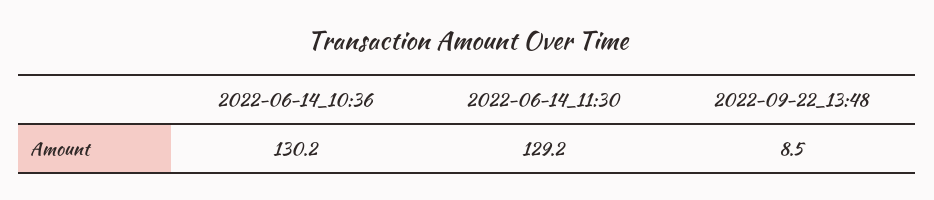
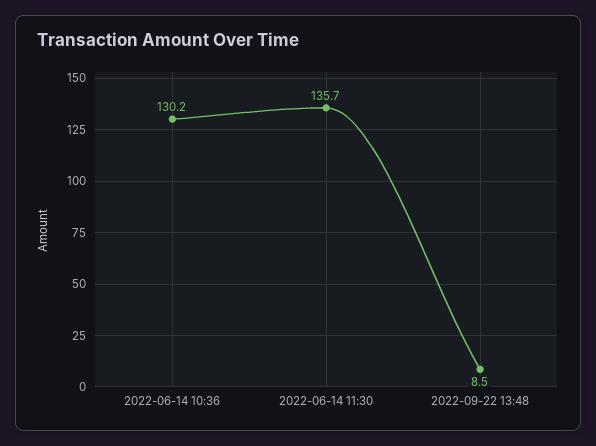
  {
    "2022-06-14_10:36": 130.2,
-   "2022-06-14_11:30": 129.2,
+   "2022-06-14_11:30": 135.7,
    "2022-09-22_13:48": 8.5
  }

